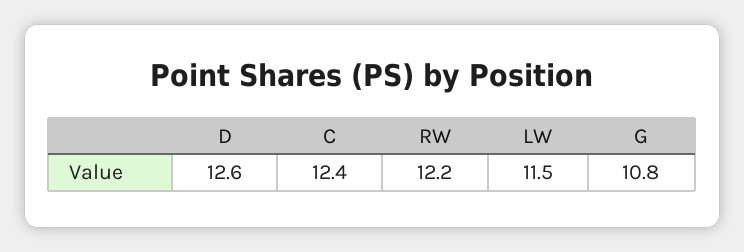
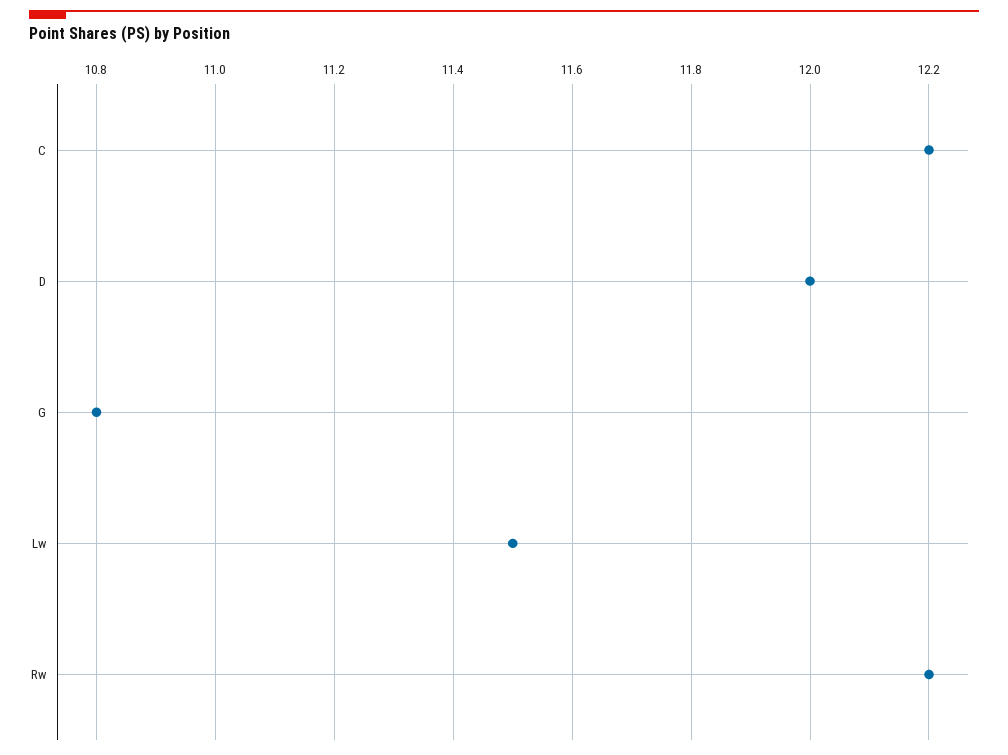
  {
-   "D": 12.6,
+   "D": 12,
-   "C": 12.4,
+   "C": 12.2,
    "RW": 12.2,
    "LW": 11.5,
    "G": 10.8
  }

